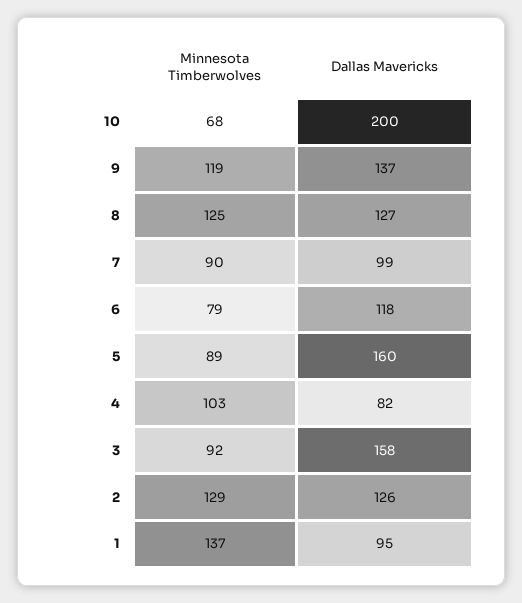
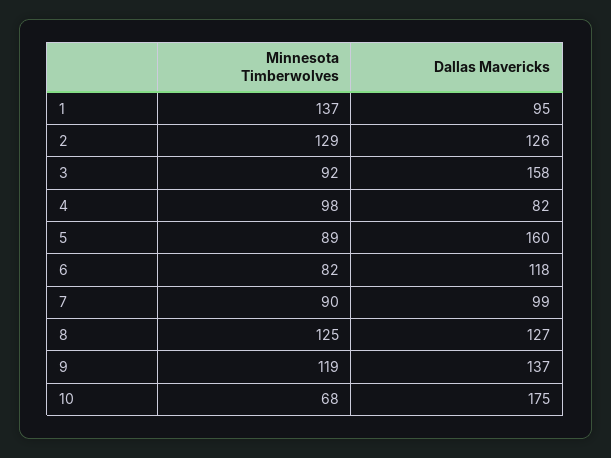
  {
    "Minnesota Timberwolves": {
      "10": 68,
      "9": 119,
      "8": 125,
      "7": 90,
-     "6": 79,
+     "6": 82,
      "5": 89,
-     "4": 103,
+     "4": 98,
      "3": 92,
      "2": 129,
      "1": 137
    },
    "Dallas Mavericks": {
-     "10": 200,
+     "10": 175,
      "9": 137,
      "8": 127,
      "7": 99,
      "6": 118,
      "5": 160,
      "4": 82,
      "3": 158,
      "2": 126,
      "1": 95
    }
  }

